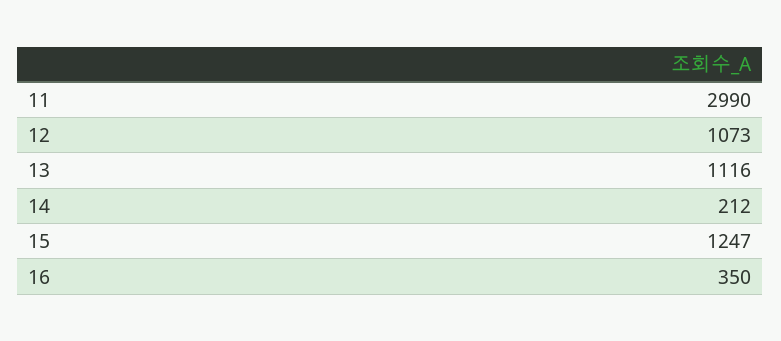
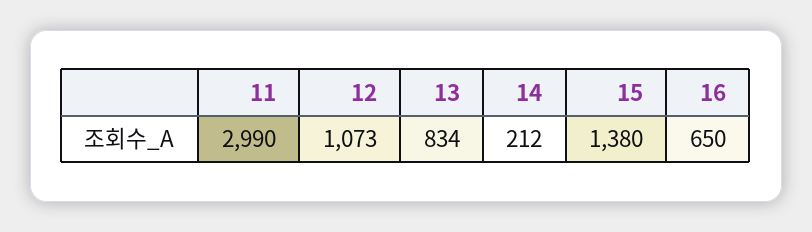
  {
    "11": 2990,
    "12": 1073,
-   "13": 1116,
+   "13": 834,
    "14": 212,
-   "15": 1247,
+   "15": 1380,
-   "16": 350
+   "16": 650
  }

